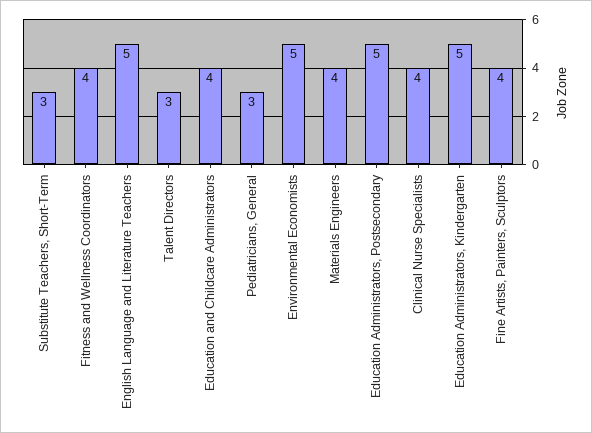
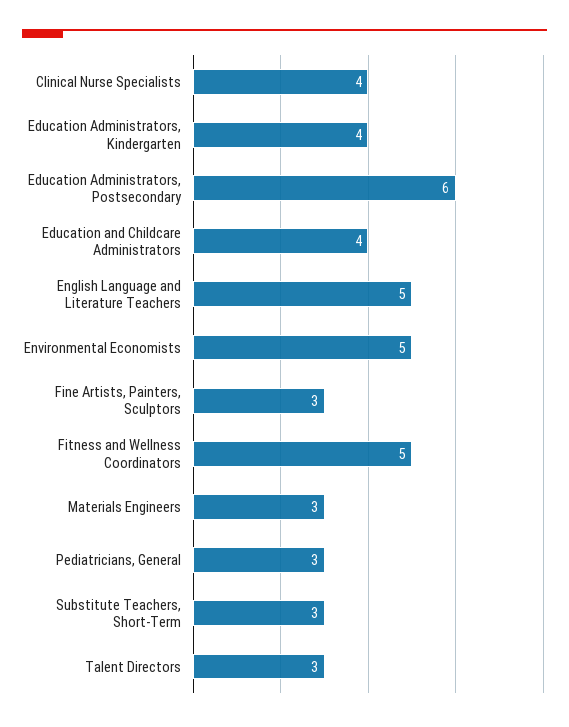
  {
    "Substitute Teachers, Short-Term": 3,
-   "Fitness and Wellness Coordinators": 4,
+   "Fitness and Wellness Coordinators": 5,
    "English Language and Literature Teachers": 5,
    "Talent Directors": 3,
    "Education and Childcare Administrators": 4,
    "Pediatricians, General": 3,
    "Environmental Economists": 5,
-   "Materials Engineers": 4,
+   "Materials Engineers": 3,
-   "Education Administrators, Postsecondary": 5,
+   "Education Administrators, Postsecondary": 6,
    "Clinical Nurse Specialists": 4,
-   "Education Administrators, Kindergarten": 5,
+   "Education Administrators, Kindergarten": 4,
-   "Fine Artists, Painters, Sculptors": 4
+   "Fine Artists, Painters, Sculptors": 3
  }

